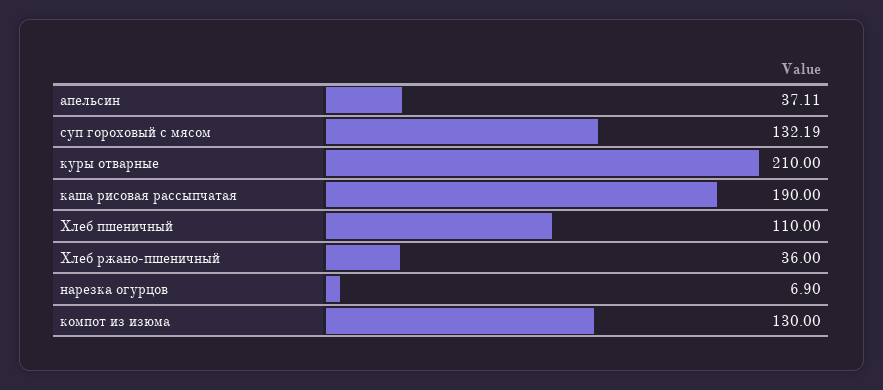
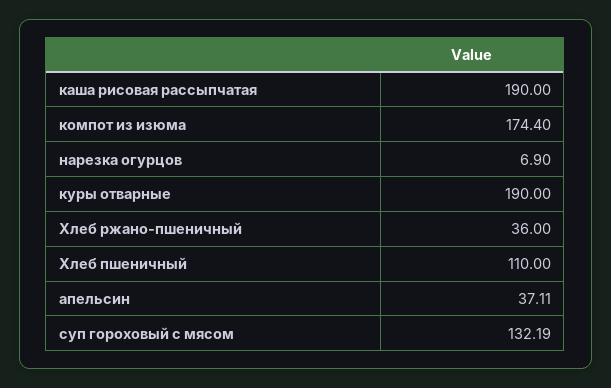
  {
    "апельсин": 37.11,
    "суп гороховый с мясом": 132.19,
-   "куры отварные": 210,
+   "куры отварные": 190,
    "каша рисовая рассыпчатая": 190,
    "Хлеб пшеничный": 110,
    "Хлеб ржано-пшеничный": 36,
    "нарезка огурцов": 6.9,
-   "компот из изюма": 130
+   "компот из изюма": 174.4
  }

